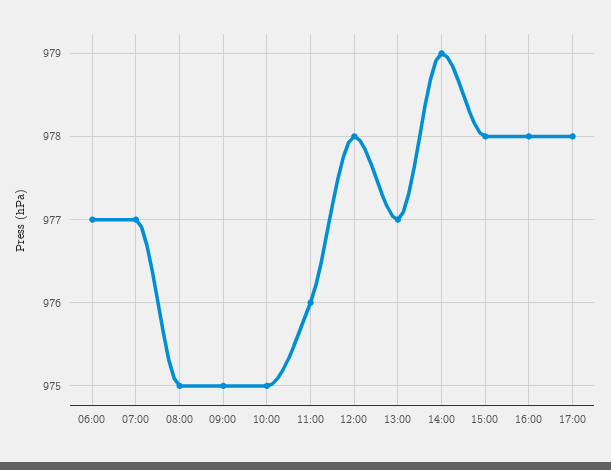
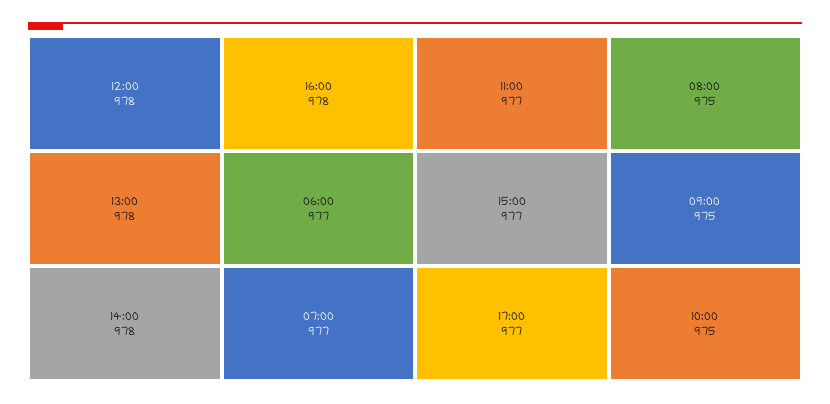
  {
    "06:00": 977,
    "07:00": 977,
    "08:00": 975,
    "09:00": 975,
    "10:00": 975,
-   "11:00": 976,
+   "11:00": 977,
    "12:00": 978,
-   "13:00": 977,
+   "13:00": 978,
-   "14:00": 979,
+   "14:00": 978,
-   "15:00": 978,
+   "15:00": 977,
    "16:00": 978,
-   "17:00": 978
+   "17:00": 977
  }

